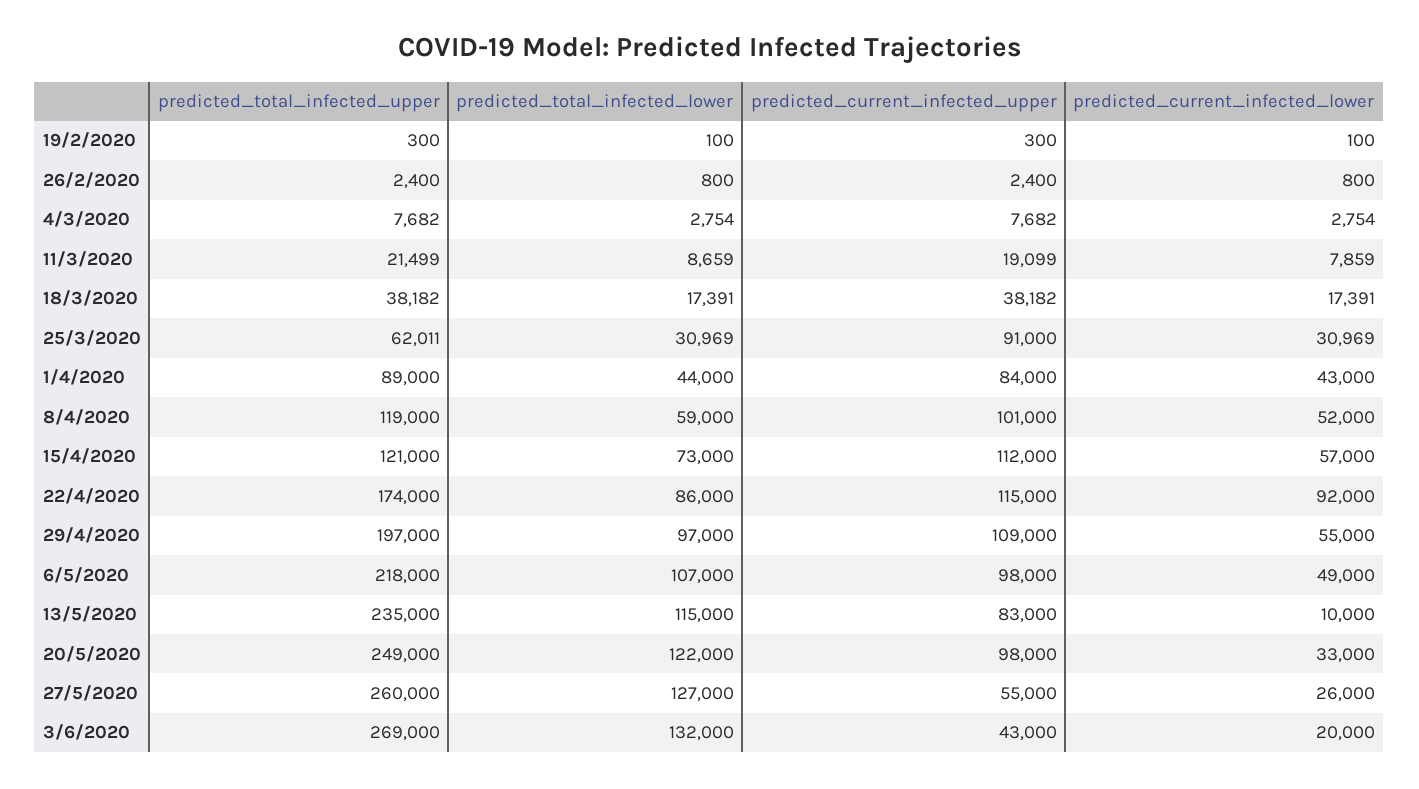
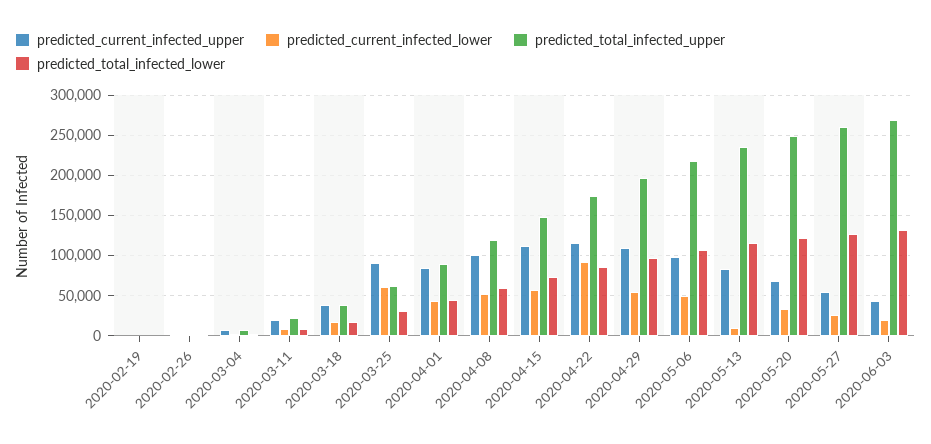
  {
    "predicted_total_infected_upper": {
      "19/2/2020": 300,
      "26/2/2020": 2400,
      "4/3/2020": 7682,
      "11/3/2020": 21499,
      "18/3/2020": 38182,
      "25/3/2020": 62011,
      "1/4/2020": 89000,
      "8/4/2020": 119000,
-     "15/4/2020": 121000,
+     "15/4/2020": 150000,
      "22/4/2020": 174000,
      "29/4/2020": 197000,
      "6/5/2020": 218000,
      "13/5/2020": 235000,
      "20/5/2020": 249000,
      "27/5/2020": 260000,
      "3/6/2020": 269000
    },
    "predicted_total_infected_lower": {
      "19/2/2020": 100,
      "26/2/2020": 800,
      "4/3/2020": 2754,
      "11/3/2020": 8659,
      "18/3/2020": 17391,
      "25/3/2020": 30969,
      "1/4/2020": 44000,
      "8/4/2020": 59000,
      "15/4/2020": 73000,
      "22/4/2020": 86000,
      "29/4/2020": 97000,
      "6/5/2020": 107000,
      "13/5/2020": 115000,
      "20/5/2020": 122000,
      "27/5/2020": 127000,
      "3/6/2020": 132000
    },
    "predicted_current_infected_upper": {
      "19/2/2020": 300,
      "26/2/2020": 2400,
      "4/3/2020": 7682,
      "11/3/2020": 19099,
      "18/3/2020": 38182,
      "25/3/2020": 91000,
      "1/4/2020": 84000,
      "8/4/2020": 101000,
      "15/4/2020": 112000,
      "22/4/2020": 115000,
      "29/4/2020": 109000,
      "6/5/2020": 98000,
      "13/5/2020": 83000,
-     "20/5/2020": 98000,
+     "20/5/2020": 70000,
      "27/5/2020": 55000,
      "3/6/2020": 43000
    },
    "predicted_current_infected_lower": {
      "19/2/2020": 100,
      "26/2/2020": 800,
      "4/3/2020": 2754,
      "11/3/2020": 7859,
      "18/3/2020": 17391,
-     "25/3/2020": 30969,
+     "25/3/2020": 60000,
      "1/4/2020": 43000,
      "8/4/2020": 52000,
      "15/4/2020": 57000,
      "22/4/2020": 92000,
      "29/4/2020": 55000,
      "6/5/2020": 49000,
      "13/5/2020": 10000,
      "20/5/2020": 33000,
      "27/5/2020": 26000,
      "3/6/2020": 20000
    }
  }

